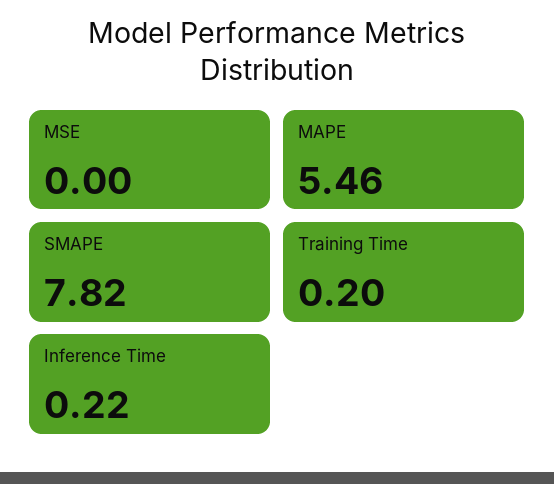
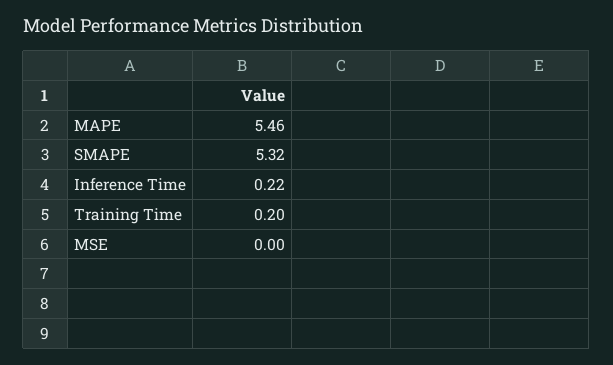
  {
    "MSE": 0,
    "MAPE": 5.46,
-   "SMAPE": 7.82,
+   "SMAPE": 5.32,
    "Training Time": 0.2,
    "Inference Time": 0.22
  }

